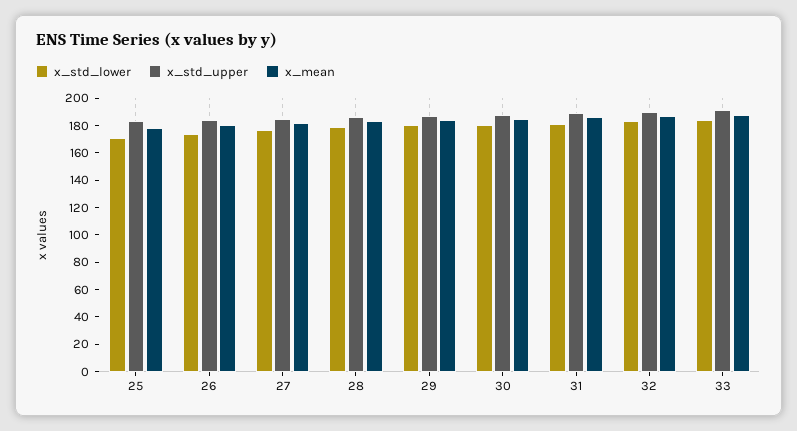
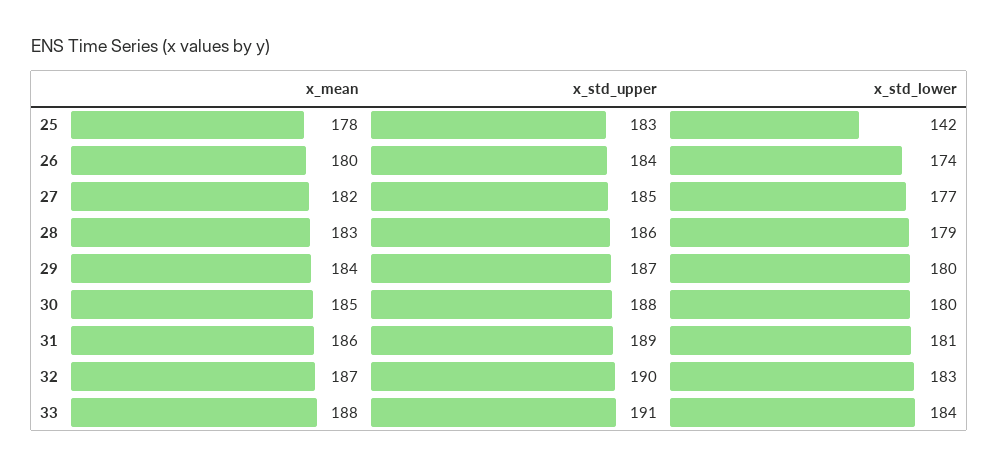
  {
    "x_std_lower": {
-     "25": 170,
+     "25": 142,
      "26": 174,
      "27": 177,
      "28": 179,
      "29": 180,
      "30": 180,
      "31": 181,
      "32": 183,
      "33": 184
    },
    "x_std_upper": {
      "25": 183,
      "26": 184,
      "27": 185,
      "28": 186,
      "29": 187,
      "30": 188,
      "31": 189,
      "32": 190,
      "33": 191
    },
    "x_mean": {
      "25": 178,
      "26": 180,
      "27": 182,
      "28": 183,
      "29": 184,
      "30": 185,
      "31": 186,
      "32": 187,
      "33": 188
    }
  }

